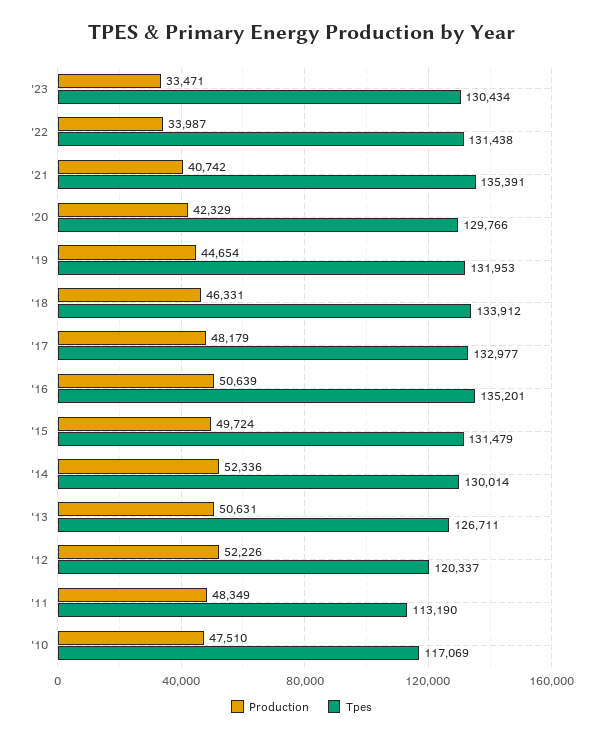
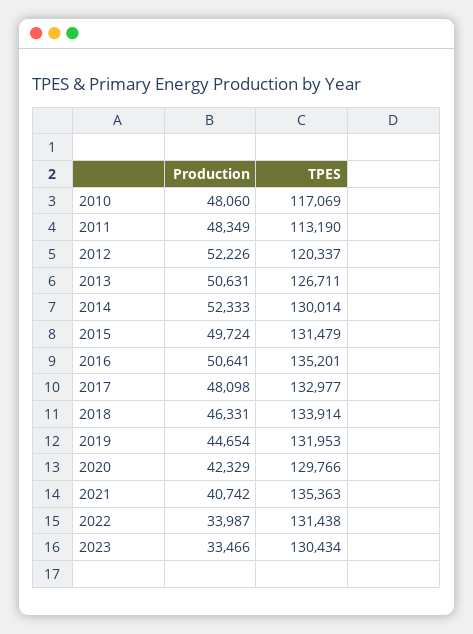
  {
    "Production": {
-     "'23": 33471,
+     "'23": 33466,
      "'22": 33987,
      "'21": 40742,
      "'20": 42329,
      "'19": 44654,
      "'18": 46331,
-     "'17": 48179,
+     "'17": 48098,
-     "'16": 50639,
+     "'16": 50641,
      "'15": 49724,
-     "'14": 52336,
+     "'14": 52333,
      "'13": 50631,
      "'12": 52226,
      "'11": 48349,
-     "'10": 47510
+     "'10": 48060
    },
    "Tpes": {
      "'23": 130434,
      "'22": 131438,
-     "'21": 135391,
+     "'21": 135363,
      "'20": 129766,
      "'19": 131953,
-     "'18": 133912,
+     "'18": 133914,
      "'17": 132977,
      "'16": 135201,
      "'15": 131479,
      "'14": 130014,
      "'13": 126711,
      "'12": 120337,
      "'11": 113190,
      "'10": 117069
    }
  }

